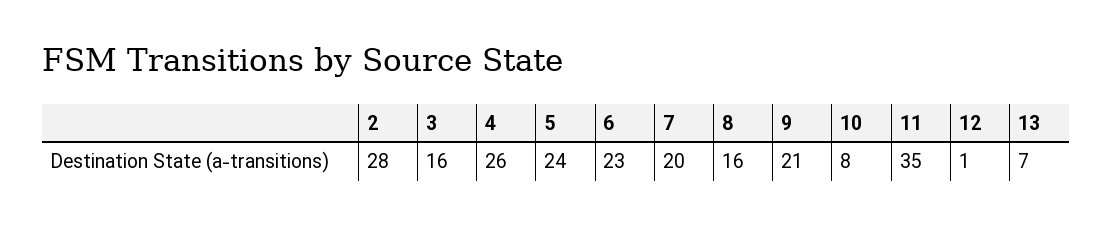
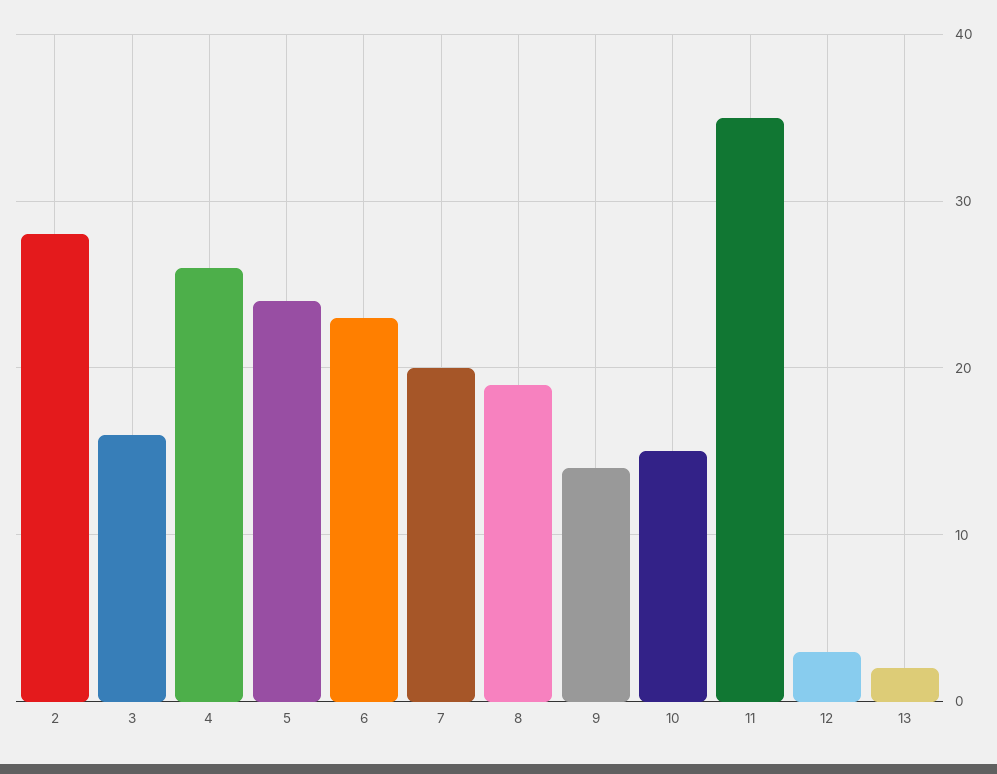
  {
    "2": 28,
    "3": 16,
    "4": 26,
    "5": 24,
    "6": 23,
    "7": 20,
-   "8": 16,
+   "8": 19,
-   "9": 21,
+   "9": 14,
-   "10": 8,
+   "10": 15,
    "11": 35,
-   "12": 1,
+   "12": 3,
-   "13": 7
+   "13": 2
  }

